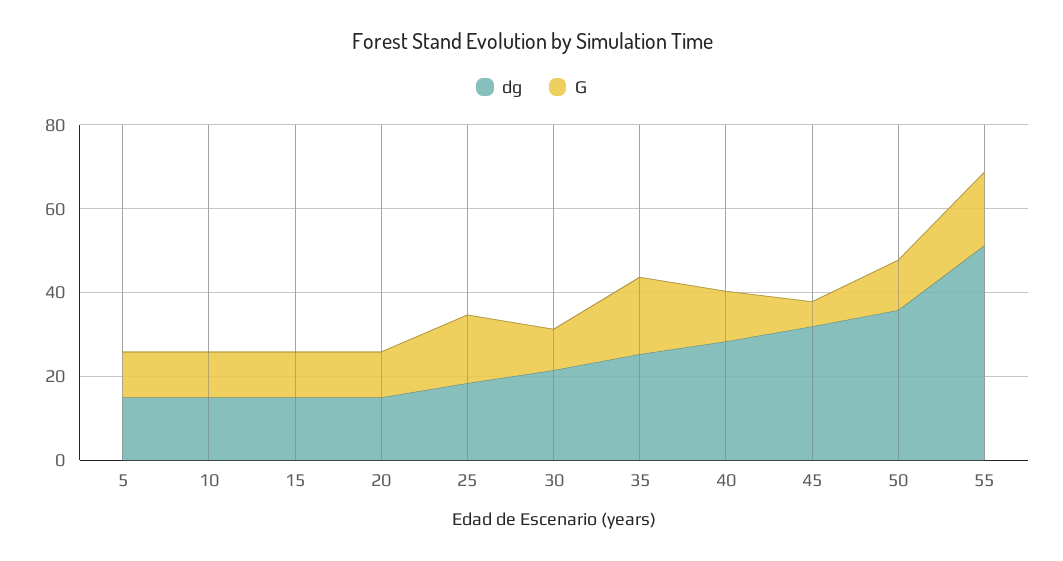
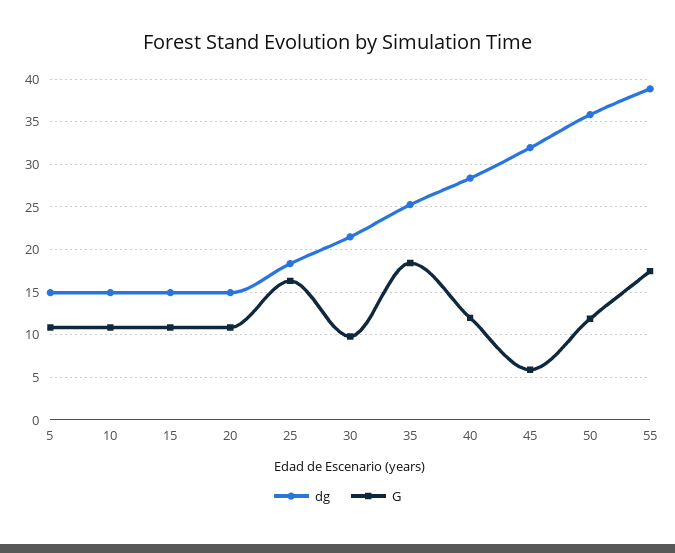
  {
    "dg": {
      "5": 15,
      "10": 15,
      "15": 15,
      "20": 15,
      "25": 18,
      "30": 21,
      "35": 25,
      "40": 28,
      "45": 32,
      "50": 36,
-     "55": 50
+     "55": 39
    },
    "G": {
      "5": 11,
      "10": 11,
      "15": 11,
      "20": 11,
      "25": 16,
      "30": 10,
      "35": 18,
      "40": 12,
      "45": 6,
      "50": 12,
      "55": 17
    }
  }

